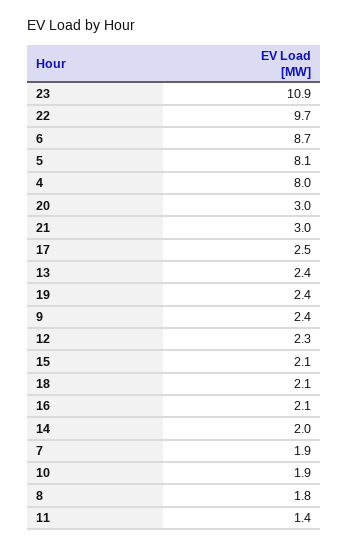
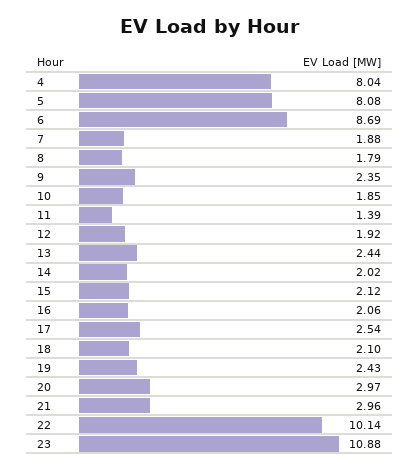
  {
    "23": 10.88,
-   "22": 9.7,
+   "22": 10.14,
    "6": 8.69,
    "5": 8.08,
    "4": 8.04,
    "20": 2.97,
    "21": 2.96,
    "17": 2.54,
    "13": 2.44,
    "19": 2.43,
    "9": 2.35,
-   "12": 2.3,
+   "12": 1.92,
    "15": 2.12,
    "18": 2.1,
    "16": 2.06,
    "14": 2.02,
    "7": 1.88,
    "10": 1.85,
    "8": 1.79,
    "11": 1.39
  }

